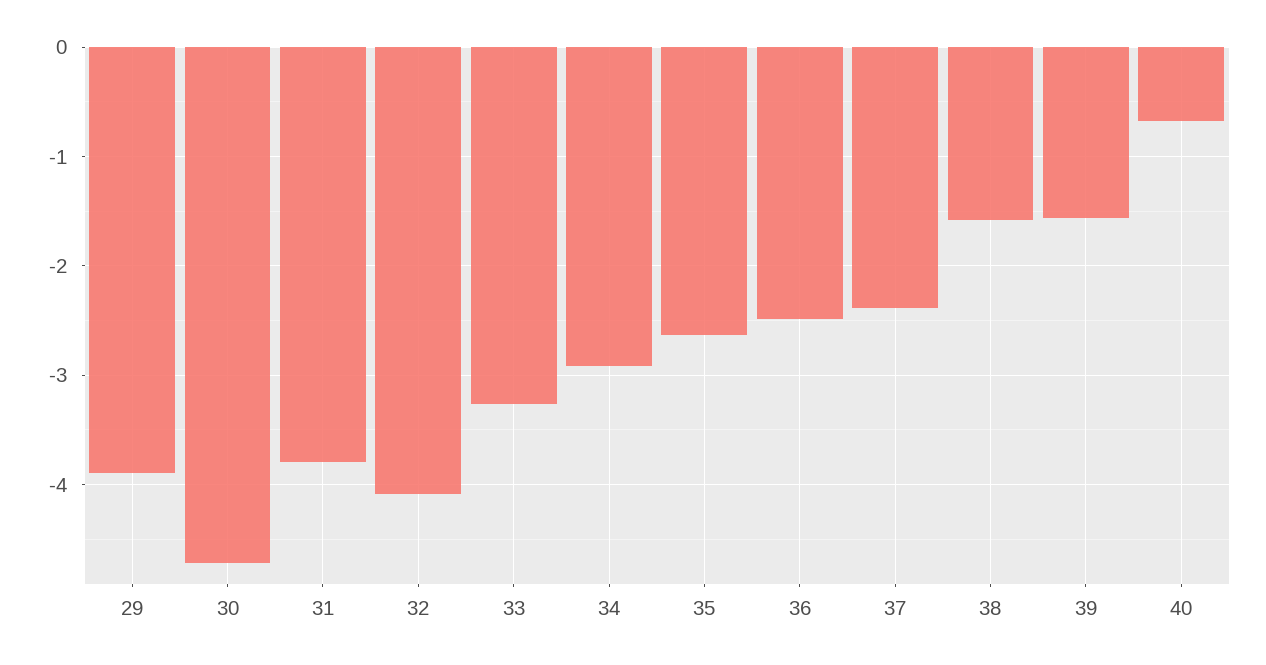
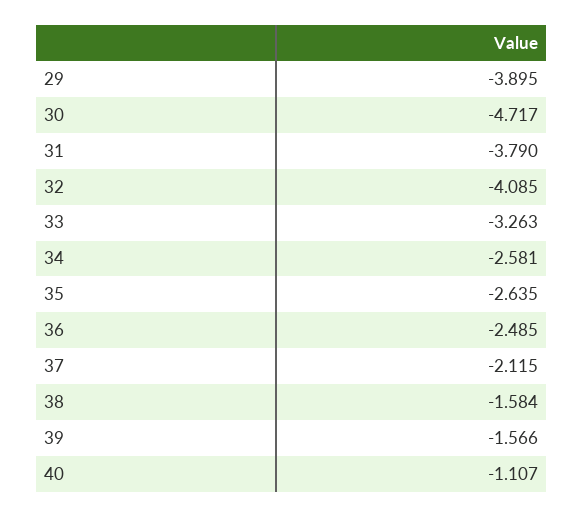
  {
    "29": -3.895,
    "30": -4.717,
    "31": -3.79,
    "32": -4.085,
    "33": -3.263,
-   "34": -2.9,
+   "34": -2.581,
    "35": -2.635,
    "36": -2.485,
-   "37": -2.4,
+   "37": -2.115,
    "38": -1.584,
    "39": -1.566,
-   "40": -0.7
+   "40": -1.107
  }

